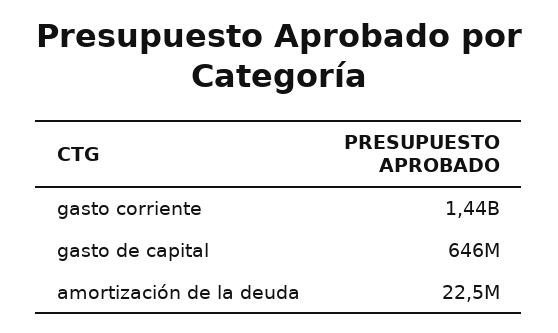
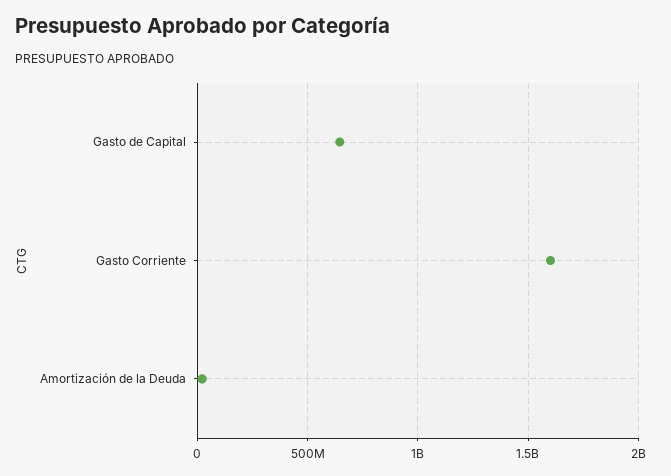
  {
-   "gasto corriente": 1440000000,
+   "gasto corriente": 1600000000,
    "gasto de capital": 646000000,
    "amortización de la deuda": 22500000
  }

